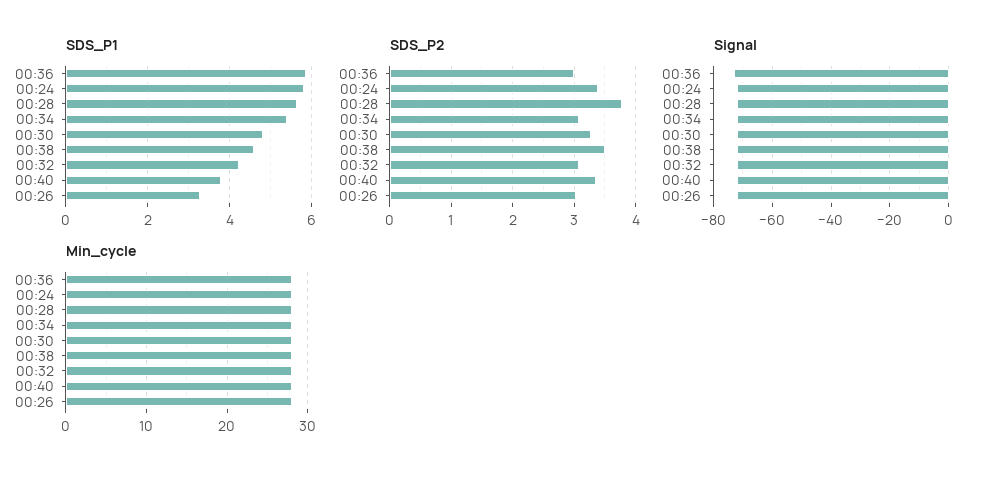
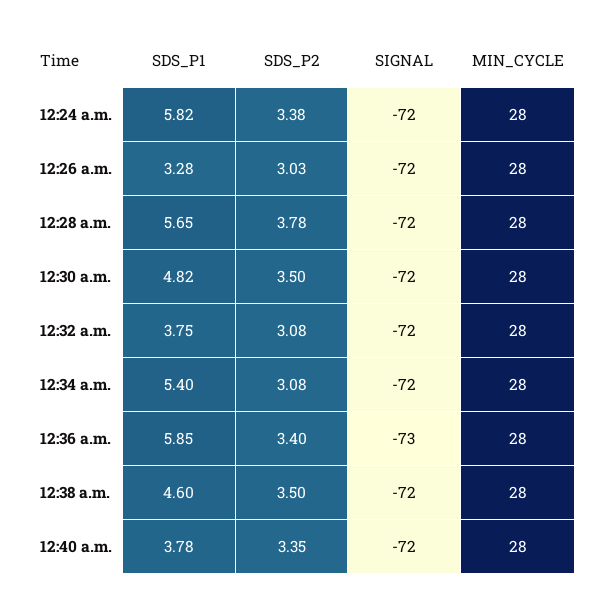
  {
    "SDS_P1": {
      "00:36": 5.85,
      "00:24": 5.82,
      "00:28": 5.65,
      "00:34": 5.4,
      "00:30": 4.82,
      "00:38": 4.6,
-     "00:32": 4.2,
+     "00:32": 3.75,
      "00:40": 3.78,
      "00:26": 3.28
    },
    "SDS_P2": {
-     "00:36": 3,
+     "00:36": 3.4,
      "00:24": 3.38,
      "00:28": 3.78,
      "00:34": 3.08,
-     "00:30": 3.3,
+     "00:30": 3.5,
      "00:38": 3.5,
      "00:32": 3.08,
      "00:40": 3.35,
      "00:26": 3.03
    },
    "Signal": {
      "00:36": -73,
      "00:24": -72,
      "00:28": -72,
      "00:34": -72,
      "00:30": -72,
      "00:38": -72,
      "00:32": -72,
      "00:40": -72,
      "00:26": -72
    },
    "Min_cycle": {
      "00:36": 28,
      "00:24": 28,
      "00:28": 28,
      "00:34": 28,
      "00:30": 28,
      "00:38": 28,
      "00:32": 28,
      "00:40": 28,
      "00:26": 28
    }
  }

